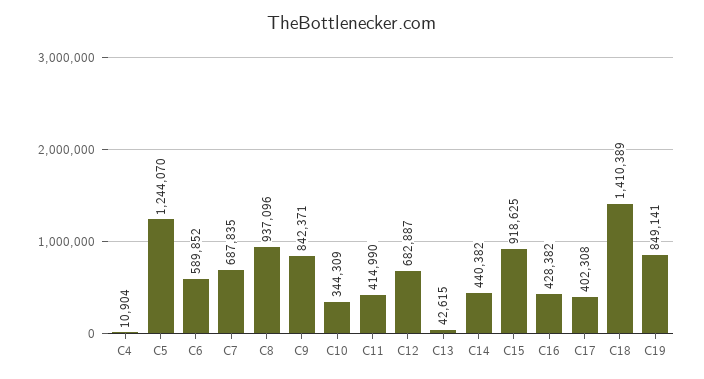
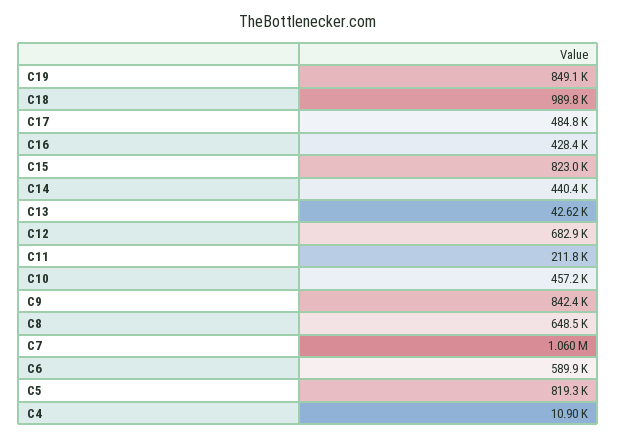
  {
    "C4": 10904,
-   "C5": 1244070,
+   "C5": 819300,
    "C6": 589852,
-   "C7": 687835,
+   "C7": 1060000,
-   "C8": 937096,
+   "C8": 648500,
    "C9": 842371,
-   "C10": 344309,
+   "C10": 457200,
-   "C11": 414990,
+   "C11": 211800,
    "C12": 682887,
    "C13": 42615,
    "C14": 440382,
-   "C15": 918625,
+   "C15": 823000,
    "C16": 428382,
-   "C17": 402308,
+   "C17": 484800,
-   "C18": 1410389,
+   "C18": 989800,
    "C19": 849141
  }

